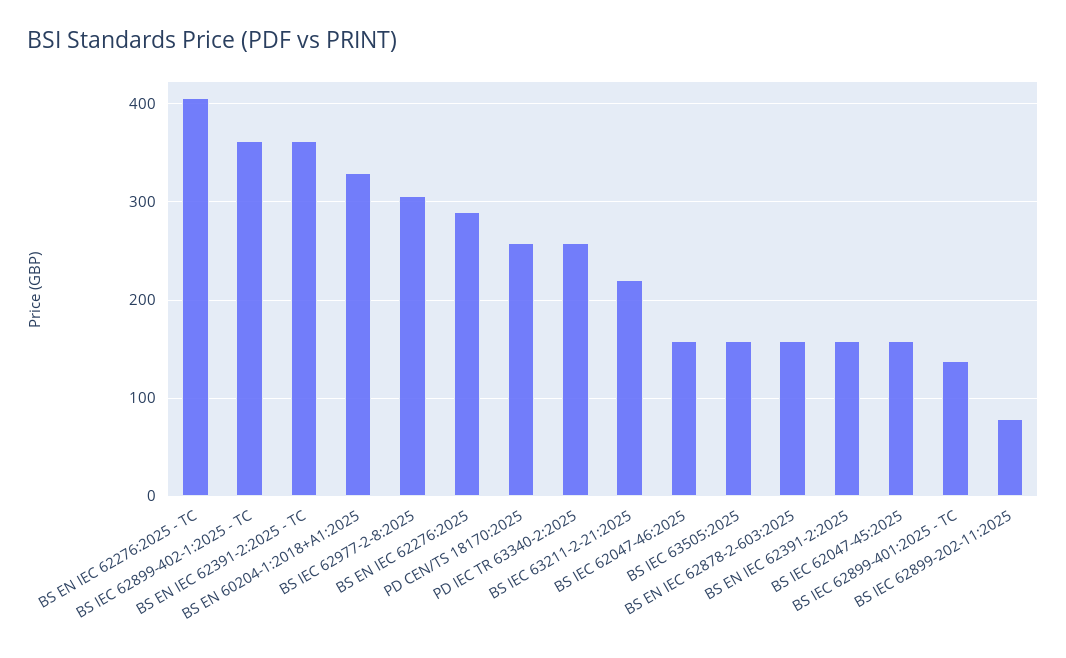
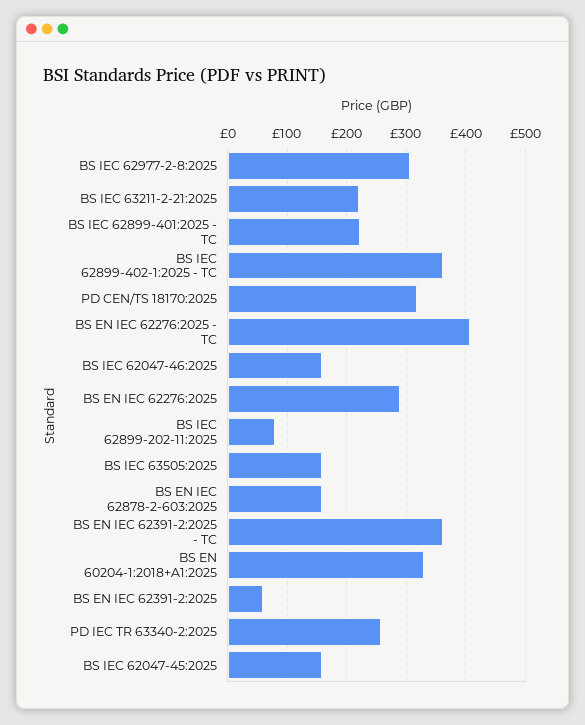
  {
    "BS EN IEC 62276:2025 - TC": 410,
    "BS IEC 62899-402-1:2025 - TC": 360,
    "BS EN IEC 62391-2:2025 - TC": 360,
    "BS EN 60204-1:2018+A1:2025": 330,
    "BS IEC 62977-2-8:2025": 310,
    "BS EN IEC 62276:2025": 290,
-   "PD CEN/TS 18170:2025": 260,
+   "PD CEN/TS 18170:2025": 320,
    "PD IEC TR 63340-2:2025": 260,
    "BS IEC 63211-2-21:2025": 220,
    "BS IEC 62047-46:2025": 160,
    "BS IEC 63505:2025": 160,
    "BS EN IEC 62878-2-603:2025": 160,
-   "BS EN IEC 62391-2:2025": 160,
+   "BS EN IEC 62391-2:2025": 60,
    "BS IEC 62047-45:2025": 160,
-   "BS IEC 62899-401:2025 - TC": 140,
+   "BS IEC 62899-401:2025 - TC": 220,
    "BS IEC 62899-202-11:2025": 80
  }

